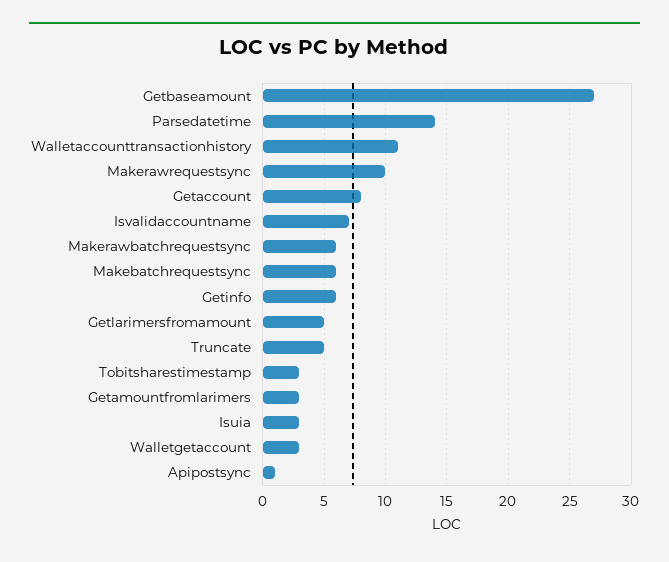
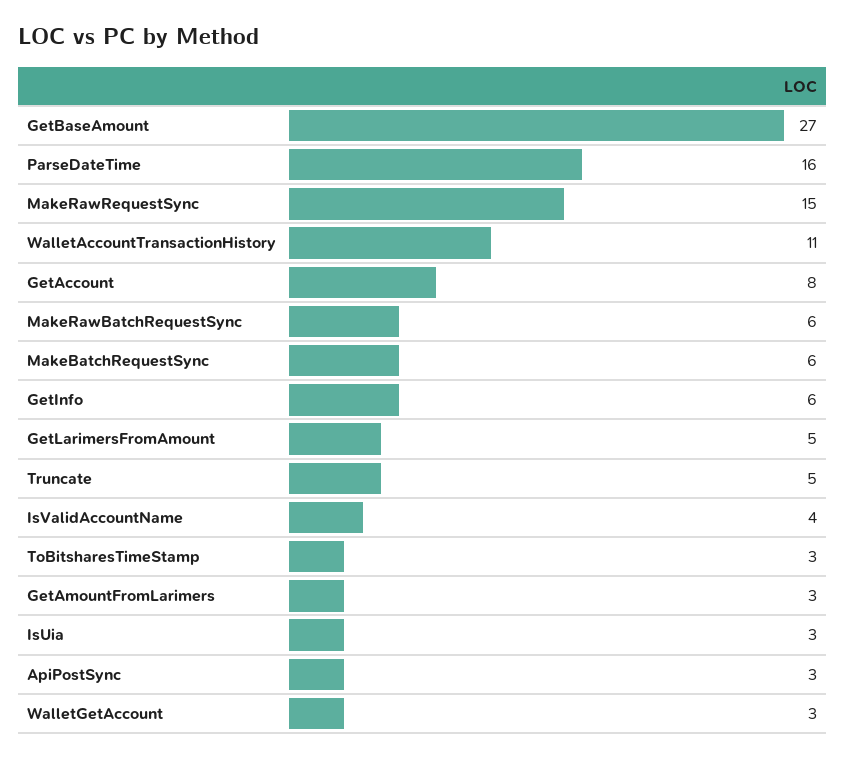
  {
    "Getbaseamount": 27,
-   "Parsedatetime": 14,
+   "Parsedatetime": 16,
    "Walletaccounttransactionhistory": 11,
-   "Makerawrequestsync": 10,
+   "Makerawrequestsync": 15,
    "Getaccount": 8,
-   "Isvalidaccountname": 7,
+   "Isvalidaccountname": 4,
    "Makerawbatchrequestsync": 6,
    "Makebatchrequestsync": 6,
    "Getinfo": 6,
    "Getlarimersfromamount": 5,
    "Truncate": 5,
    "Tobitsharestimestamp": 3,
    "Getamountfromlarimers": 3,
    "Isuia": 3,
    "Walletgetaccount": 3,
-   "Apipostsync": 1
+   "Apipostsync": 3
  }

